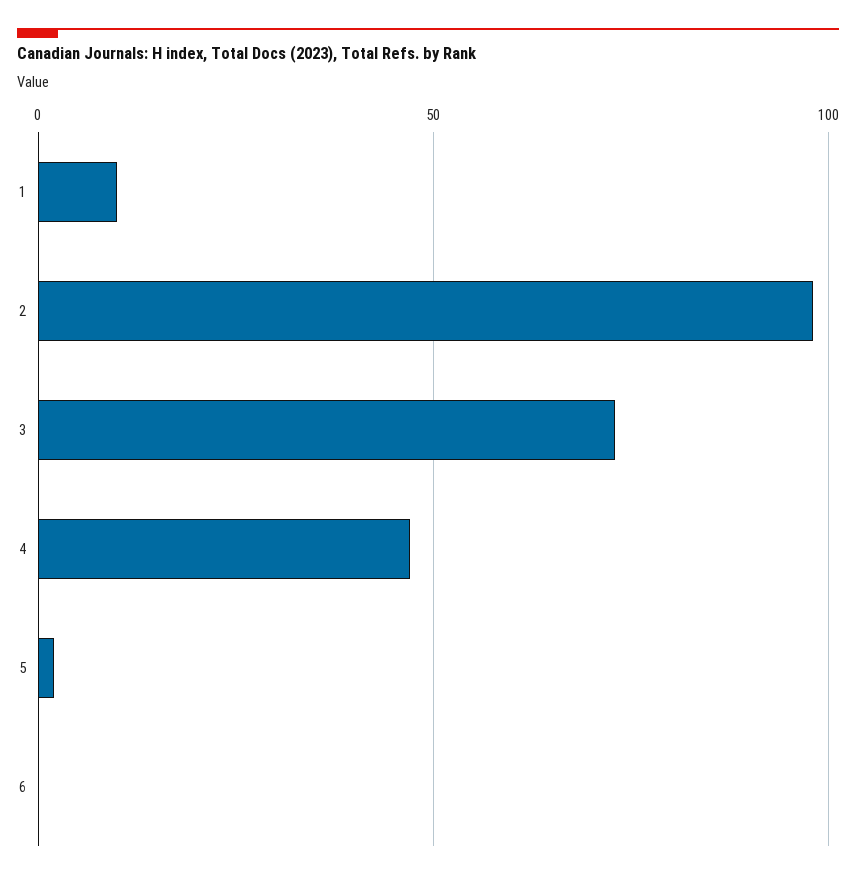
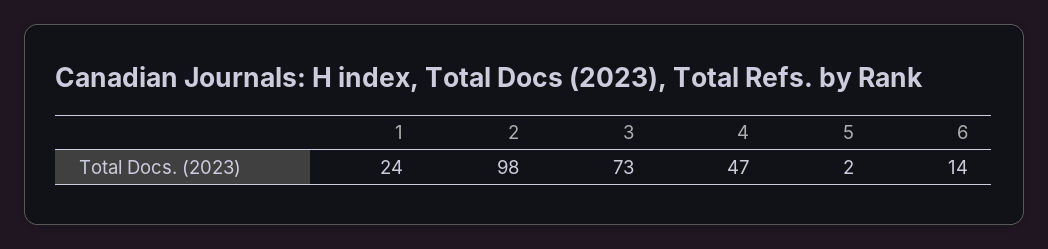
  {
-   "1": 10,
+   "1": 24,
    "2": 98,
    "3": 73,
    "4": 47,
    "5": 2,
-   "6": 0
+   "6": 14
  }

